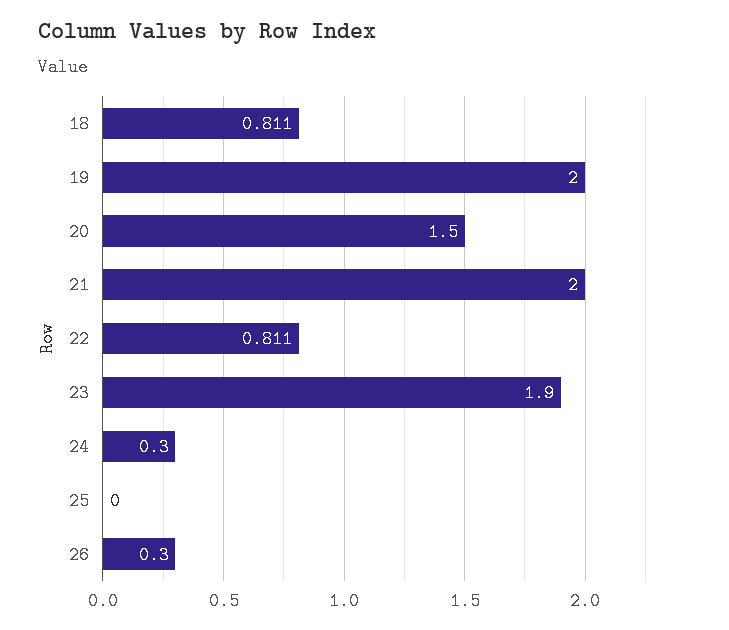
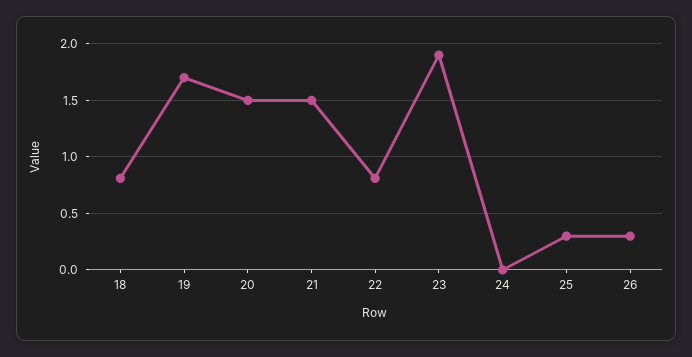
  {
    "18": 0.811,
-   "19": 2,
+   "19": 1.7,
    "20": 1.5,
-   "21": 2,
+   "21": 1.5,
    "22": 0.811,
    "23": 1.9,
-   "24": 0.3,
+   "24": 0,
-   "25": 0,
+   "25": 0.3,
    "26": 0.3
  }

